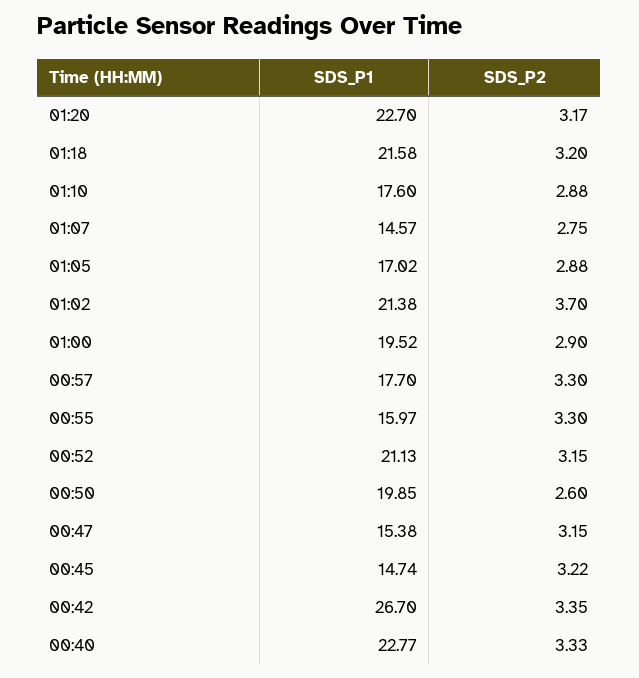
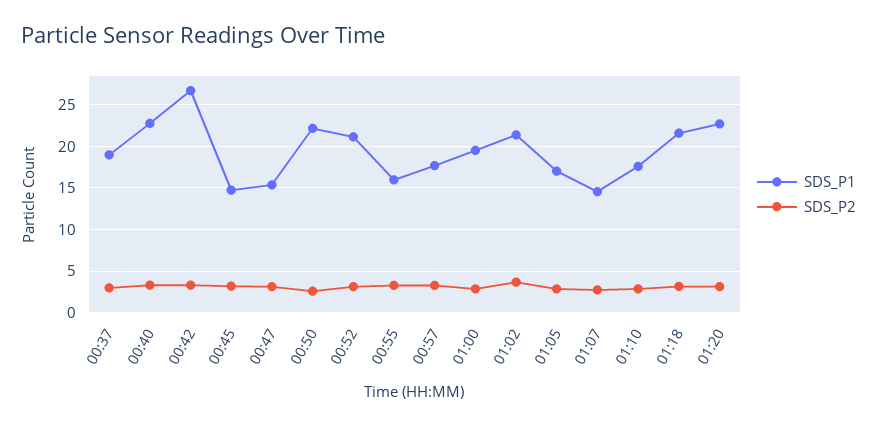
  {
    "SDS_P1": {
      "01:20": 22.7,
      "01:18": 21.58,
      "01:10": 17.6,
      "01:07": 14.57,
      "01:05": 17.02,
      "01:02": 21.38,
      "01:00": 19.52,
      "00:57": 17.7,
      "00:55": 15.97,
      "00:52": 21.13,
-     "00:50": 19.85,
+     "00:50": 22,
      "00:47": 15.38,
      "00:45": 14.74,
      "00:42": 26.7,
-     "00:40": 22.77
+     "00:40": 22.77,
+     "00:37": 19
    },
    "SDS_P2": {
      "01:20": 3.17,
      "01:18": 3.2,
      "01:10": 2.88,
      "01:07": 2.75,
      "01:05": 2.88,
      "01:02": 3.7,
      "01:00": 2.9,
      "00:57": 3.3,
      "00:55": 3.3,
      "00:52": 3.15,
      "00:50": 2.6,
      "00:47": 3.15,
      "00:45": 3.22,
      "00:42": 3.35,
-     "00:40": 3.33
+     "00:40": 3.33,
+     "00:37": 3
    }
  }

